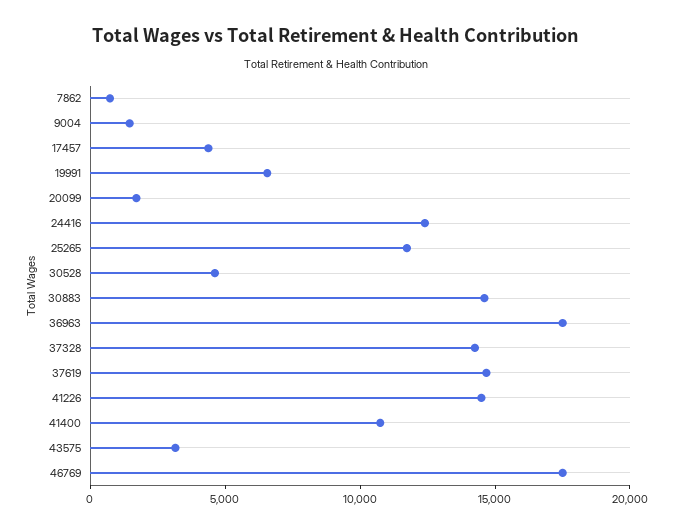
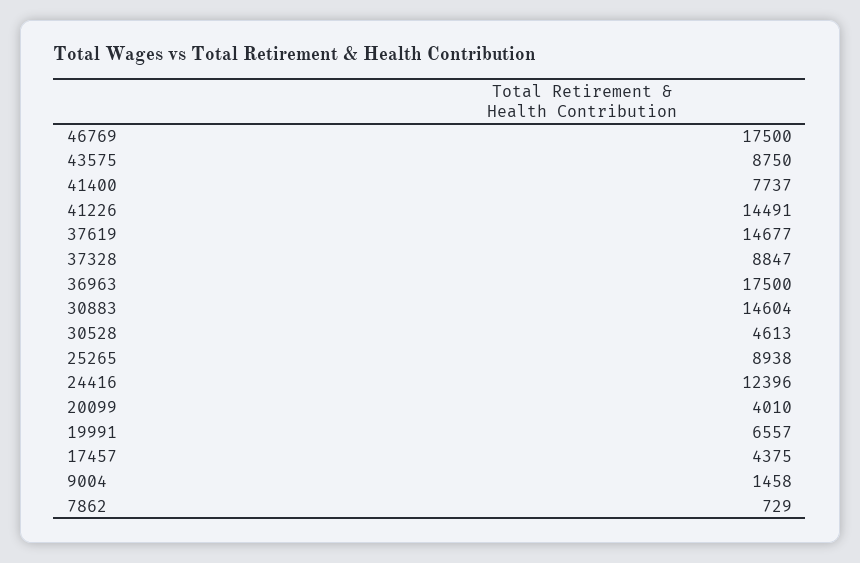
  {
    "7862": 729,
    "9004": 1458,
    "17457": 4375,
    "19991": 6557,
-   "20099": 2000,
+   "20099": 4010,
    "24416": 12396,
-   "25265": 12000,
+   "25265": 8938,
    "30528": 4613,
    "30883": 14604,
    "36963": 17500,
-   "37328": 14000,
+   "37328": 8847,
    "37619": 14677,
    "41226": 14491,
-   "41400": 11000,
+   "41400": 7737,
-   "43575": 3000,
+   "43575": 8750,
    "46769": 17500
  }

